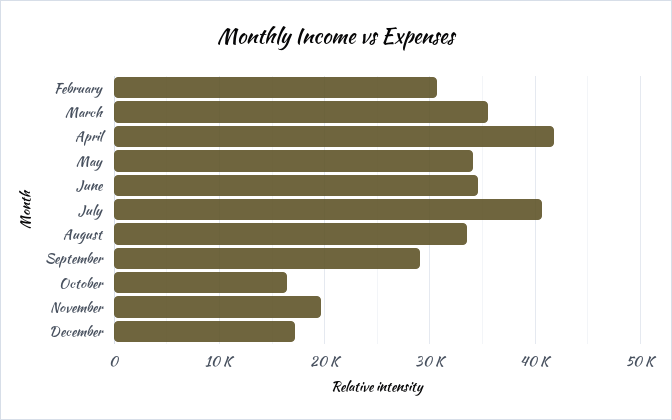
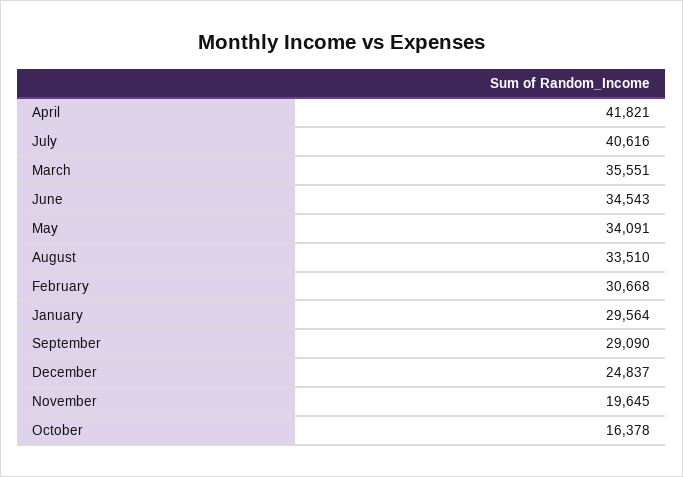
  {
    "February": 30668,
    "March": 35551,
    "April": 41821,
    "May": 34091,
    "June": 34543,
    "July": 40616,
    "August": 33510,
    "September": 29090,
    "October": 16378,
    "November": 19645,
-   "December": 17000
+   "December": 24837,
+   "January": 29564
  }

